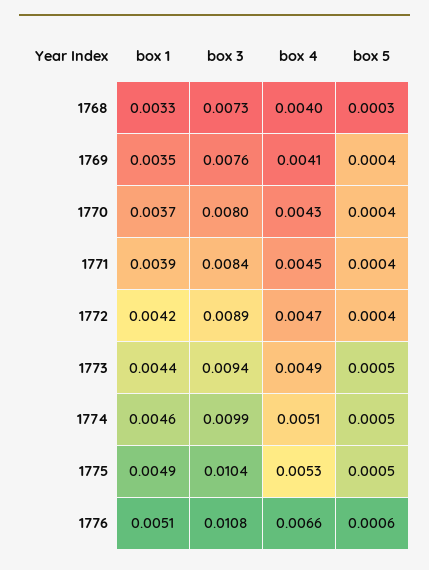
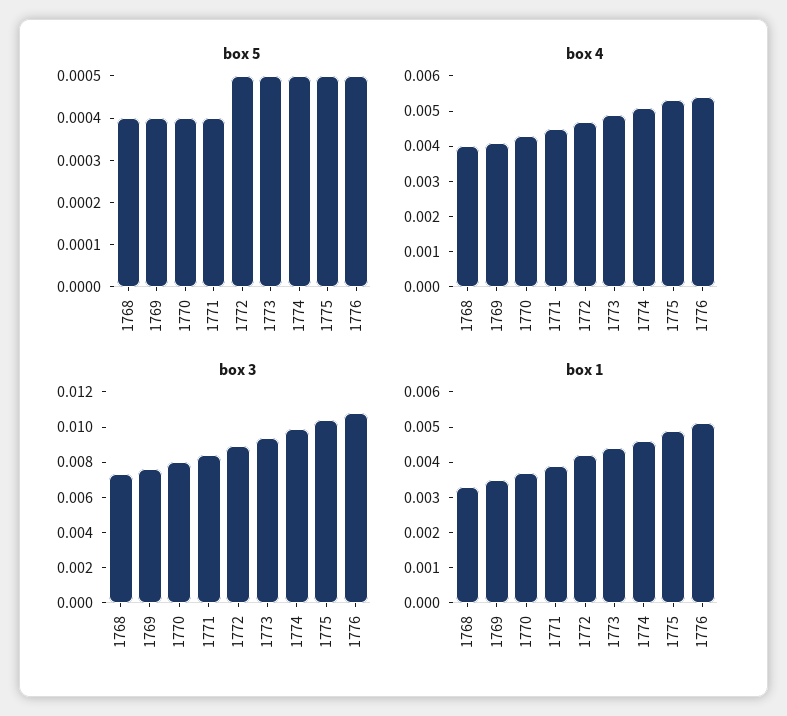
  {
    "box 1": {
      "1768": 0.0033,
      "1769": 0.0035,
      "1770": 0.0037,
      "1771": 0.0039,
      "1772": 0.0042,
      "1773": 0.0044,
      "1774": 0.0046,
      "1775": 0.0049,
      "1776": 0.0051
    },
    "box 3": {
      "1768": 0.0073,
      "1769": 0.0076,
      "1770": 0.008,
      "1771": 0.0084,
      "1772": 0.0089,
      "1773": 0.0094,
      "1774": 0.0099,
      "1775": 0.0104,
      "1776": 0.0108
    },
    "box 4": {
      "1768": 0.004,
      "1769": 0.0041,
      "1770": 0.0043,
      "1771": 0.0045,
      "1772": 0.0047,
      "1773": 0.0049,
      "1774": 0.0051,
      "1775": 0.0053,
-     "1776": 0.0066
+     "1776": 0.0055
    },
    "box 5": {
-     "1768": 0.0003,
+     "1768": 0.0004,
      "1769": 0.0004,
      "1770": 0.0004,
      "1771": 0.0004,
-     "1772": 0.0004,
+     "1772": 0.0005,
      "1773": 0.0005,
      "1774": 0.0005,
      "1775": 0.0005,
-     "1776": 0.0006
+     "1776": 0.0005
    }
  }

